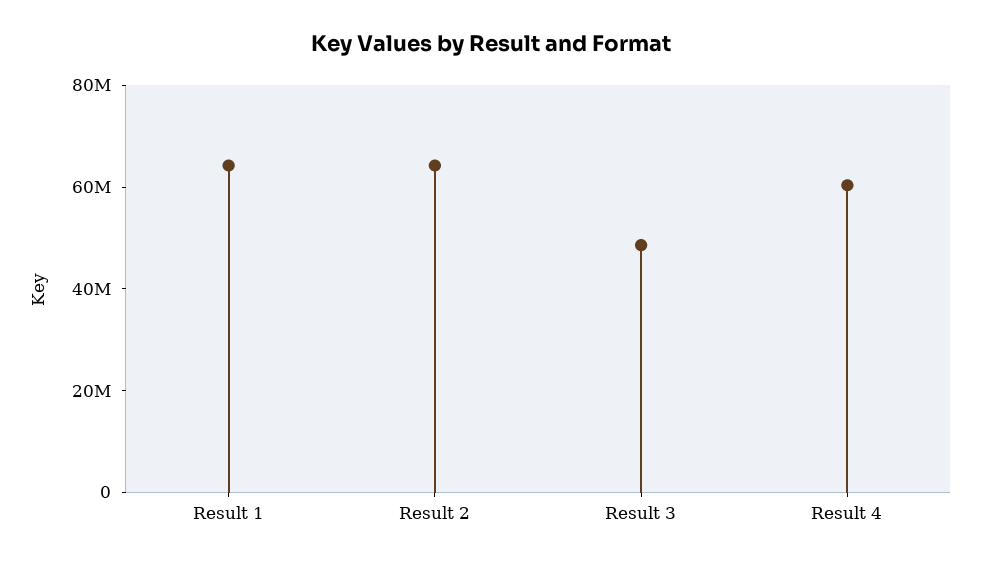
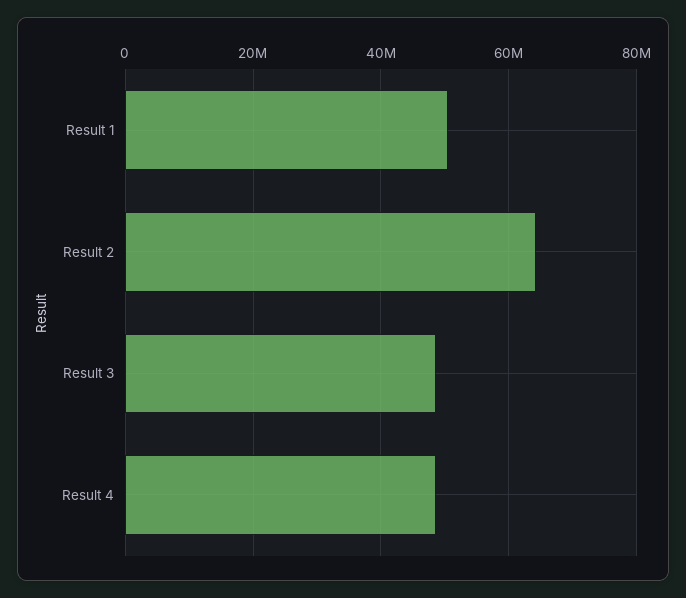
  {
-   "Result 1": 65000000,
+   "Result 1": 50000000,
    "Result 2": 64000000,
    "Result 3": 48000000,
-   "Result 4": 60000000
+   "Result 4": 48000000
  }

